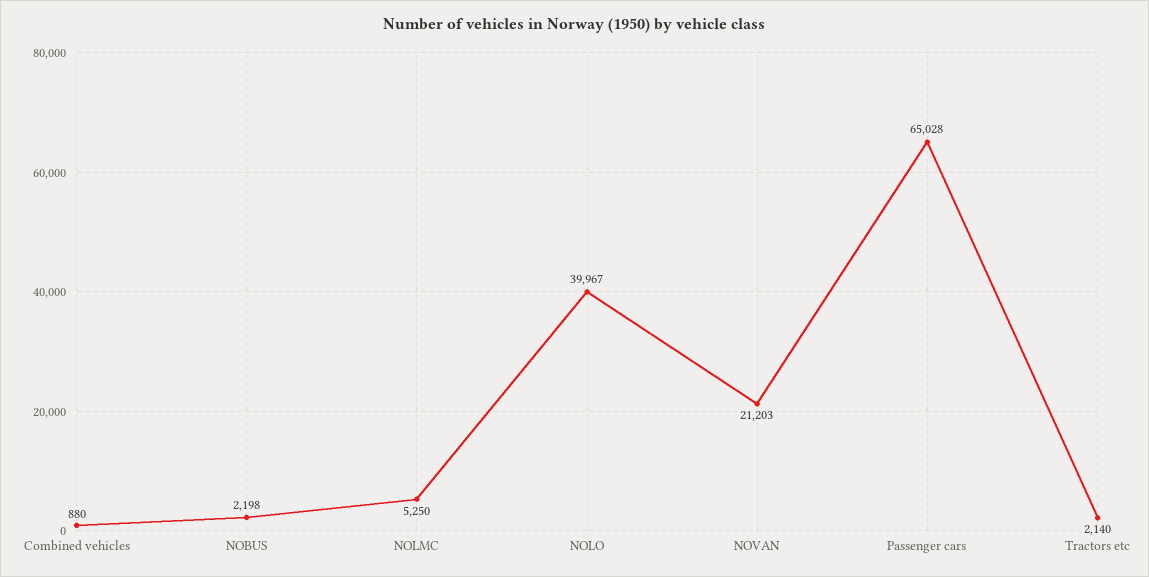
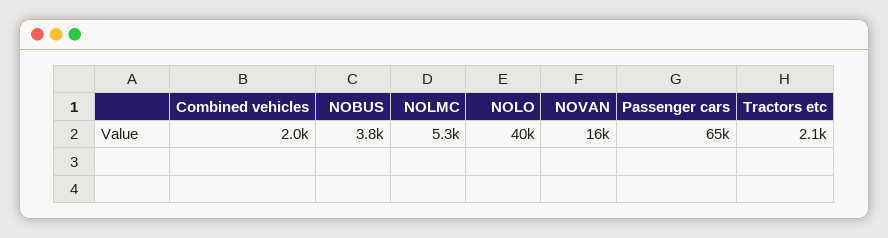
  {
-   "Combined vehicles": 880,
+   "Combined vehicles": 2000,
-   "NOBUS": 2198,
+   "NOBUS": 3800,
    "NOLMC": 5250,
    "NOLO": 39967,
-   "NOVAN": 21203,
+   "NOVAN": 16000,
    "Passenger cars": 65028,
    "Tractors etc": 2140
  }

